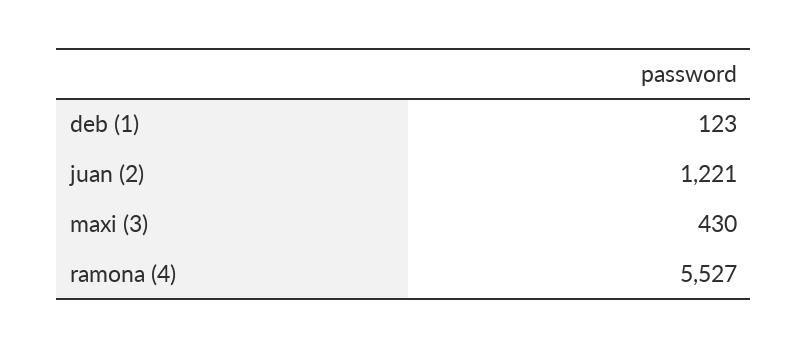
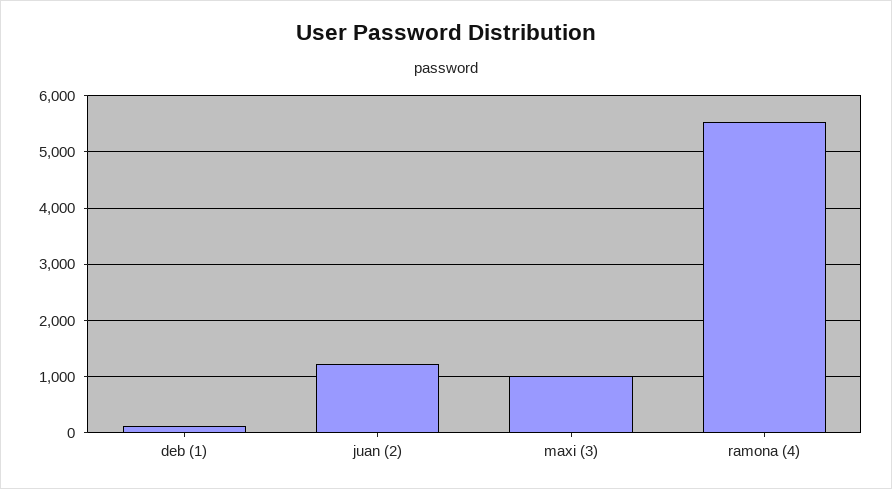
  {
    "deb (1)": 123,
    "juan (2)": 1221,
-   "maxi (3)": 430,
+   "maxi (3)": 1000,
    "ramona (4)": 5527
  }

